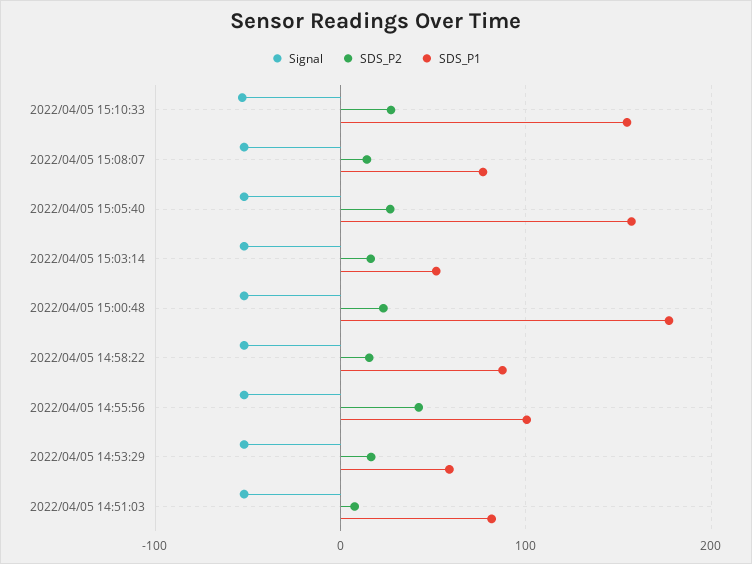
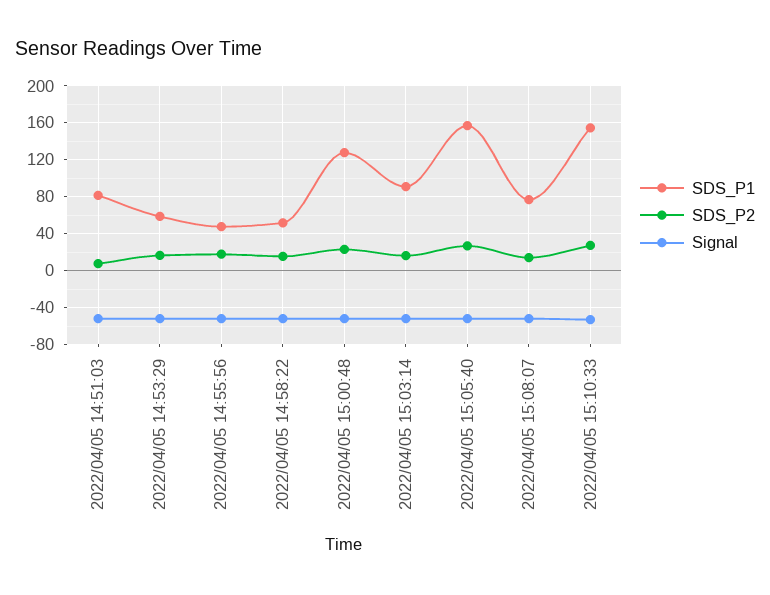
  {
    "Signal": {
      "2022/04/05 15:10:33": -50,
      "2022/04/05 15:08:07": -50,
      "2022/04/05 15:05:40": -50,
      "2022/04/05 15:03:14": -50,
      "2022/04/05 15:00:48": -50,
      "2022/04/05 14:58:22": -50,
      "2022/04/05 14:55:56": -50,
      "2022/04/05 14:53:29": -50,
      "2022/04/05 14:51:03": -50
    },
    "SDS_P2": {
      "2022/04/05 15:10:33": 30,
      "2022/04/05 15:08:07": 10,
      "2022/04/05 15:05:40": 30,
      "2022/04/05 15:03:14": 20,
      "2022/04/05 15:00:48": 20,
      "2022/04/05 14:58:22": 20,
-     "2022/04/05 14:55:56": 40,
+     "2022/04/05 14:55:56": 20,
      "2022/04/05 14:53:29": 20,
      "2022/04/05 14:51:03": 10
    },
    "SDS_P1": {
      "2022/04/05 15:10:33": 150,
      "2022/04/05 15:08:07": 80,
      "2022/04/05 15:05:40": 160,
-     "2022/04/05 15:03:14": 50,
+     "2022/04/05 15:03:14": 90,
-     "2022/04/05 15:00:48": 180,
+     "2022/04/05 15:00:48": 130,
-     "2022/04/05 14:58:22": 90,
+     "2022/04/05 14:58:22": 50,
-     "2022/04/05 14:55:56": 100,
+     "2022/04/05 14:55:56": 50,
      "2022/04/05 14:53:29": 60,
      "2022/04/05 14:51:03": 80
    }
  }

